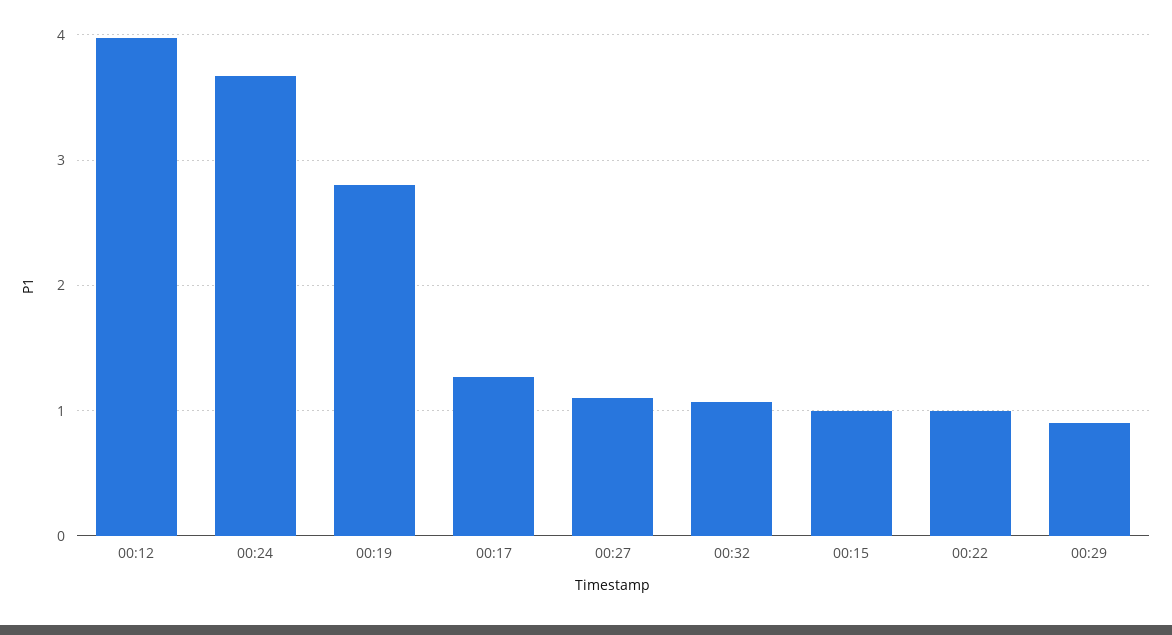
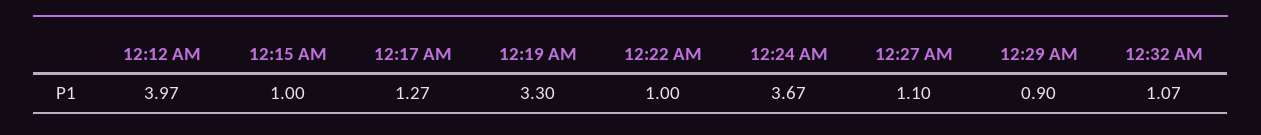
  {
    "00:12": 3.97,
    "00:24": 3.67,
-   "00:19": 2.8,
+   "00:19": 3.3,
    "00:17": 1.27,
    "00:27": 1.1,
    "00:32": 1.07,
    "00:15": 1,
    "00:22": 1,
    "00:29": 0.9
  }

